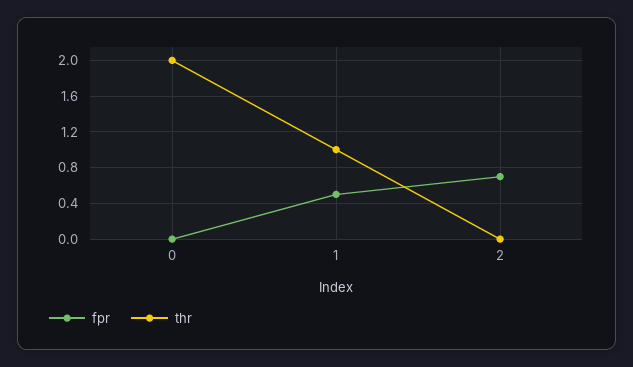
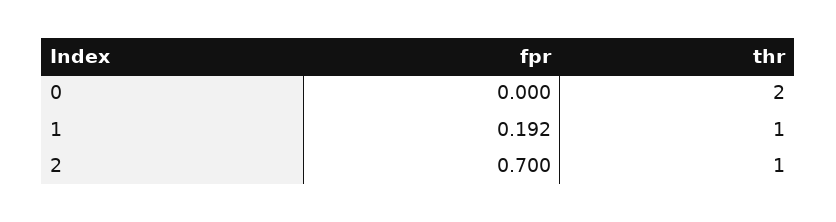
  {
    "fpr": {
      "0": 0,
-     "1": 0.5,
+     "1": 0.192,
      "2": 0.7
    },
    "thr": {
      "0": 2,
      "1": 1,
-     "2": 0
+     "2": 1
    }
  }

